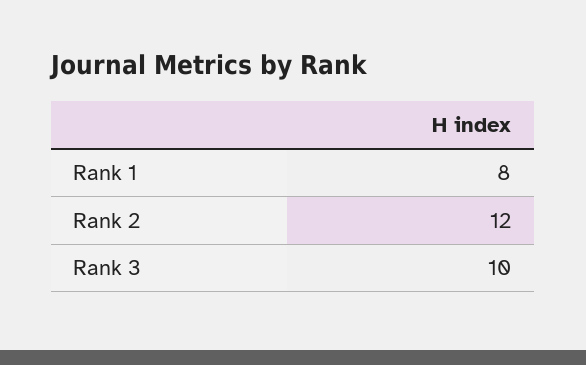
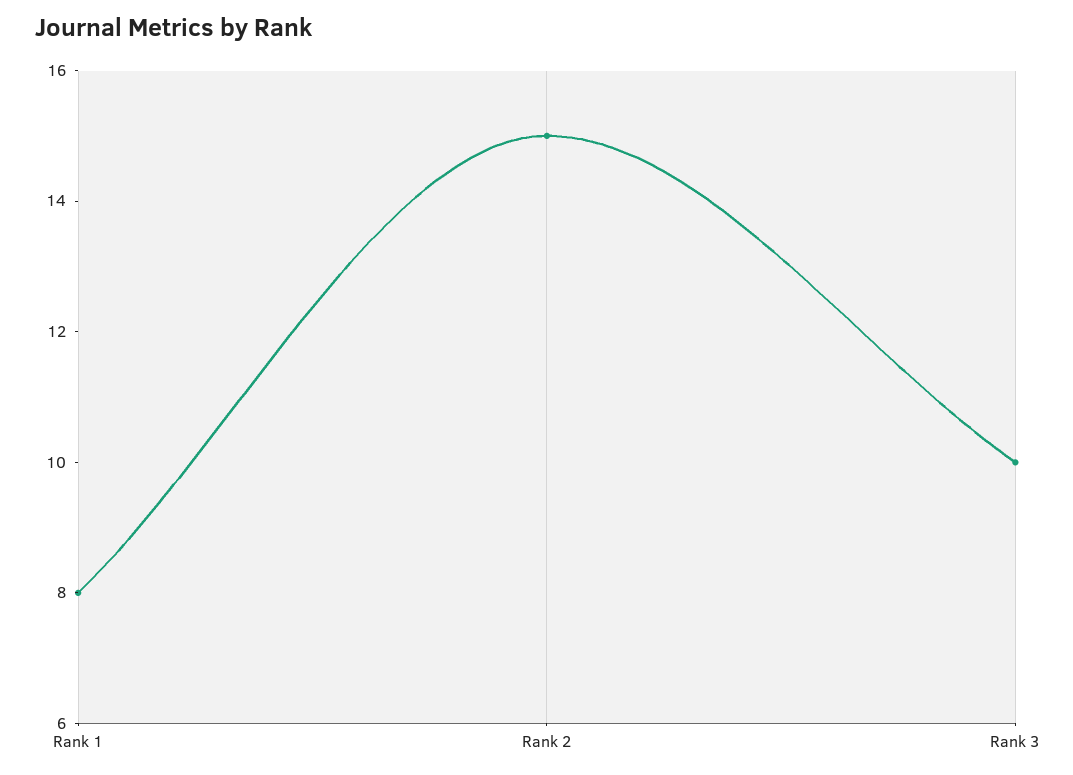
  {
    "Rank 1": 8,
-   "Rank 2": 12,
+   "Rank 2": 15,
    "Rank 3": 10
  }

